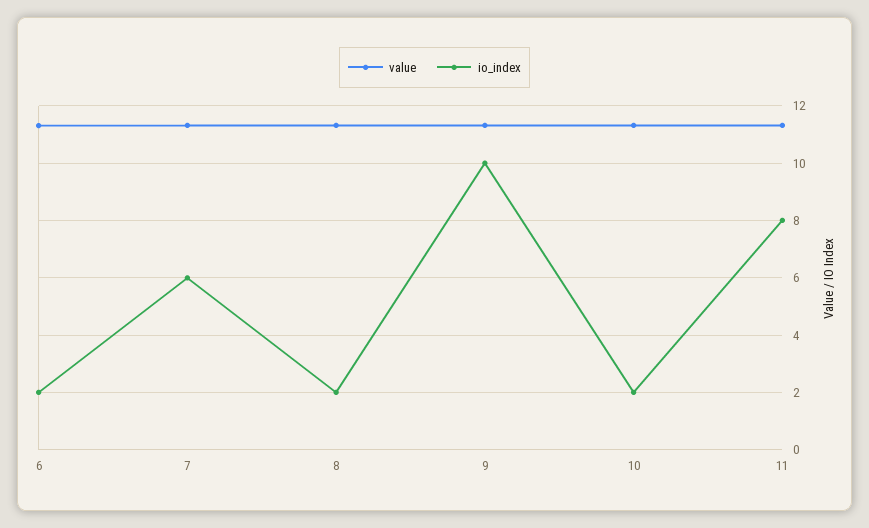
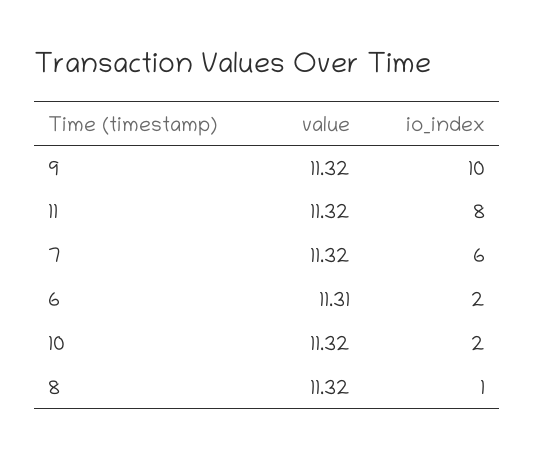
  {
    "value": {
      "6": 11.31,
      "7": 11.32,
      "8": 11.32,
      "9": 11.32,
      "10": 11.32,
      "11": 11.32
    },
    "io_index": {
      "6": 2,
      "7": 6,
-     "8": 2,
+     "8": 1,
      "9": 10,
      "10": 2,
      "11": 8
    }
  }

